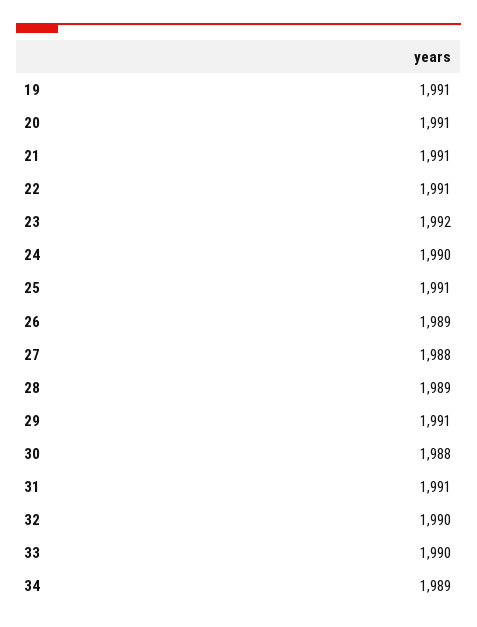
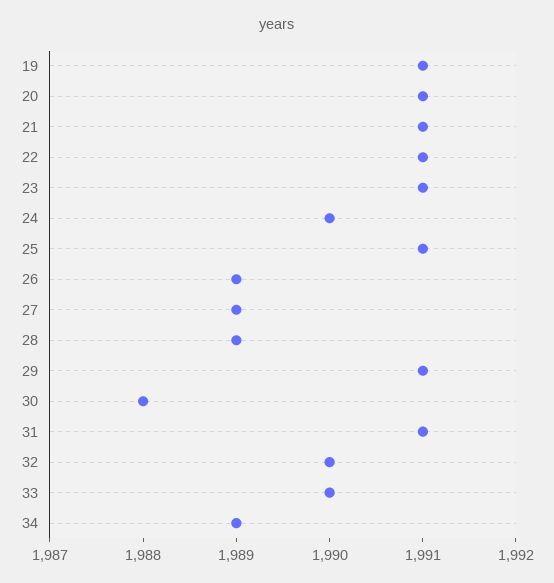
  {
    "19": 1991,
    "20": 1991,
    "21": 1991,
    "22": 1991,
-   "23": 1992,
+   "23": 1991,
    "24": 1990,
    "25": 1991,
    "26": 1989,
-   "27": 1988,
+   "27": 1989,
    "28": 1989,
    "29": 1991,
    "30": 1988,
    "31": 1991,
    "32": 1990,
    "33": 1990,
    "34": 1989
  }

